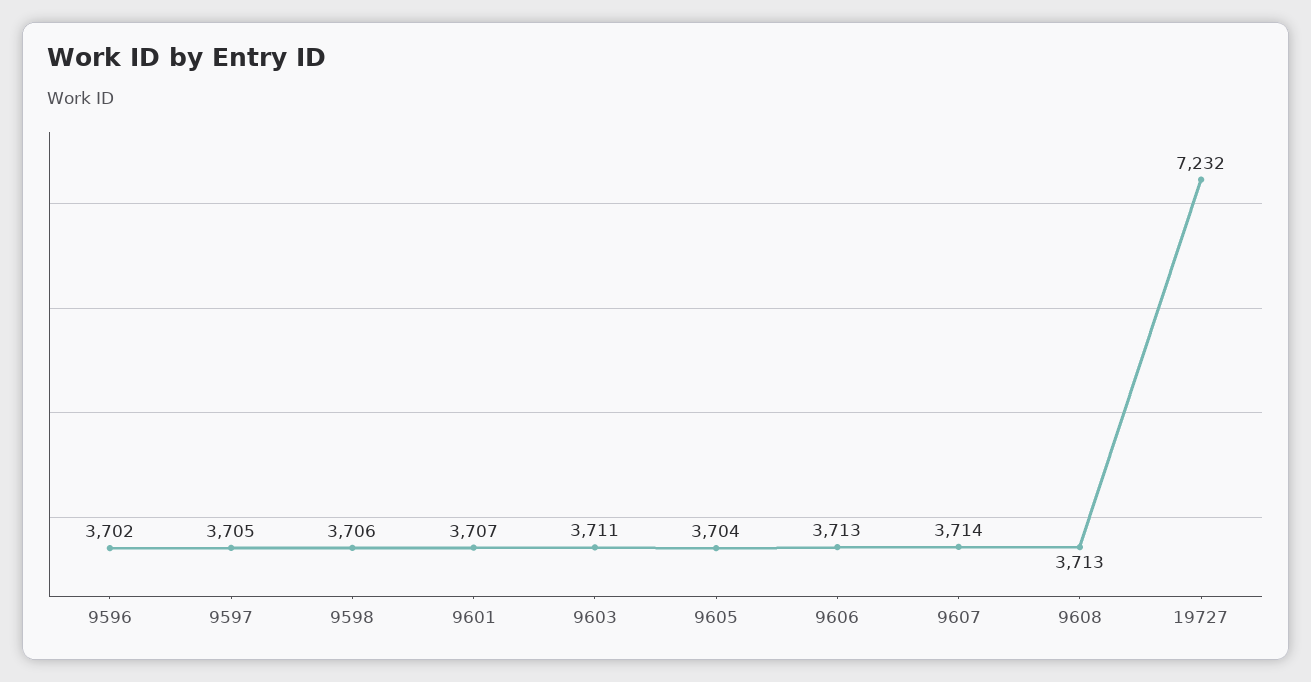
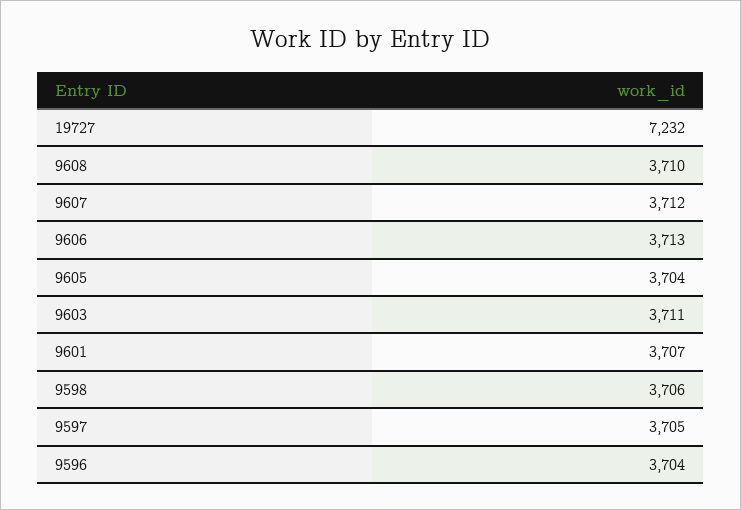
  {
-   "9596": 3702,
+   "9596": 3704,
    "9597": 3705,
    "9598": 3706,
    "9601": 3707,
    "9603": 3711,
    "9605": 3704,
    "9606": 3713,
-   "9607": 3714,
+   "9607": 3712,
-   "9608": 3713,
+   "9608": 3710,
    "19727": 7232
  }

